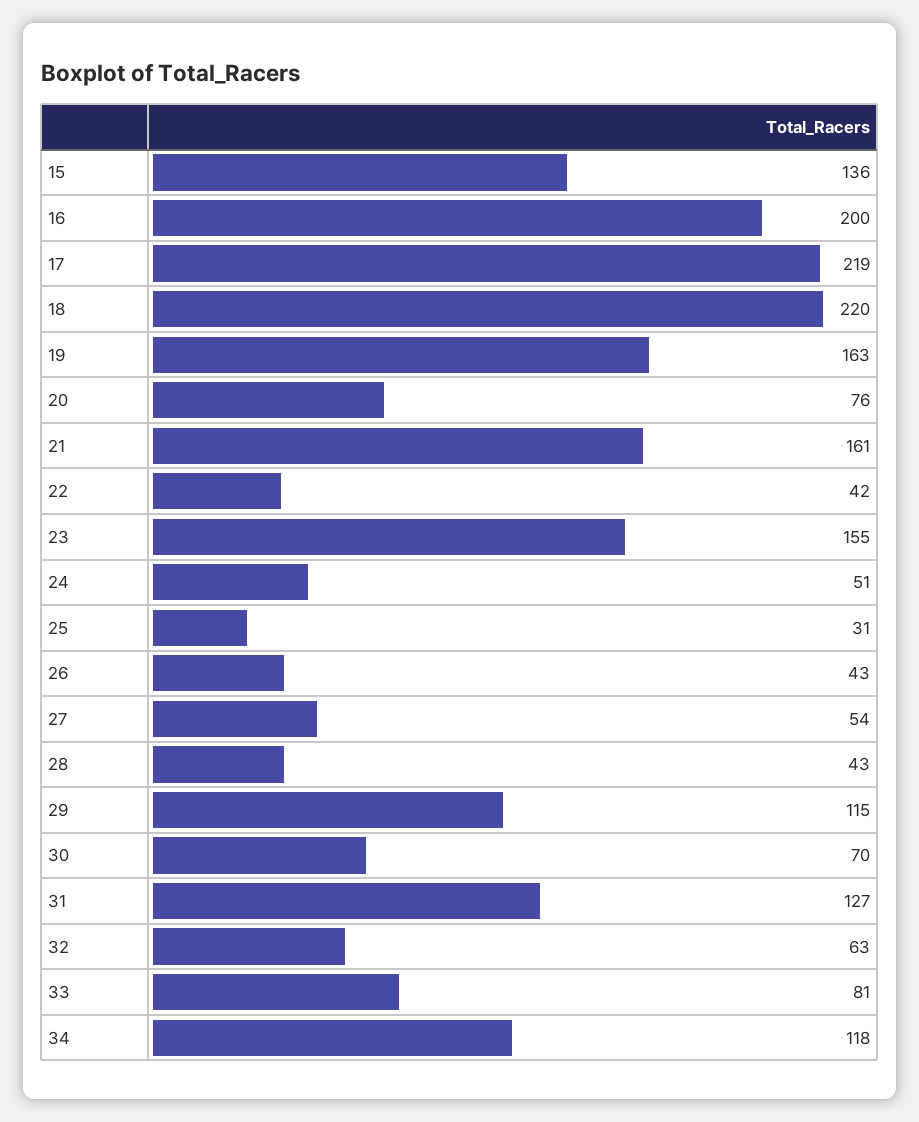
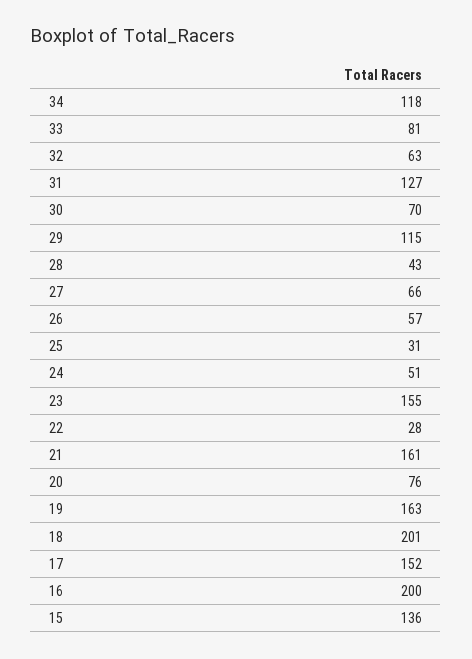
  {
    "15": 136,
    "16": 200,
-   "17": 219,
+   "17": 152,
-   "18": 220,
+   "18": 201,
    "19": 163,
    "20": 76,
    "21": 161,
-   "22": 42,
+   "22": 28,
    "23": 155,
    "24": 51,
    "25": 31,
-   "26": 43,
+   "26": 57,
-   "27": 54,
+   "27": 66,
    "28": 43,
    "29": 115,
    "30": 70,
    "31": 127,
    "32": 63,
    "33": 81,
    "34": 118
  }

